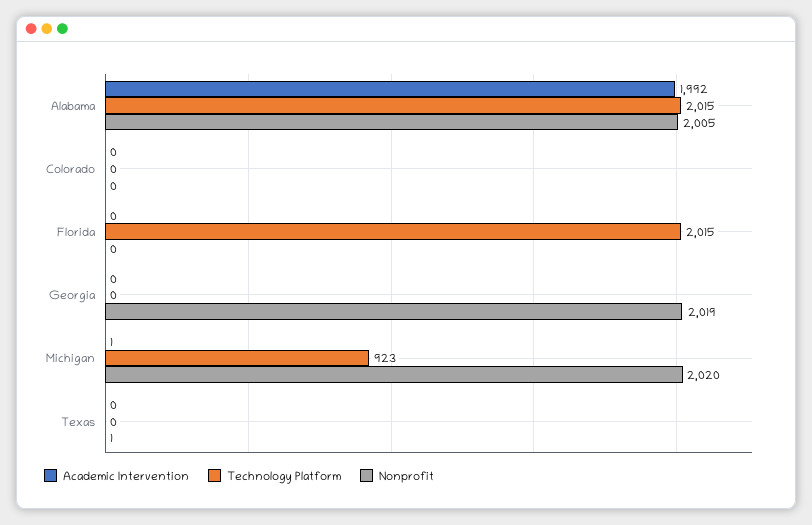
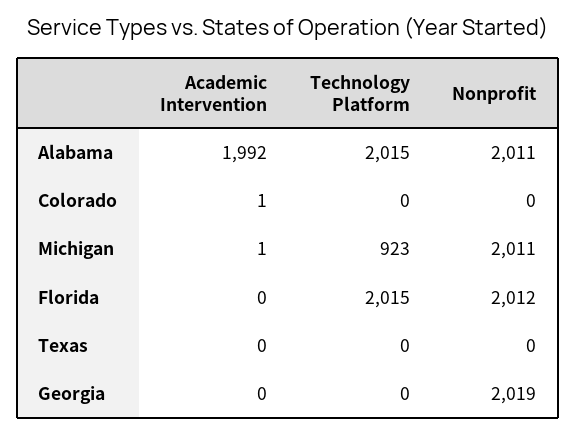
  {
    "Academic Intervention": {
      "Alabama": 1992,
-     "Colorado": 0,
+     "Colorado": 1,
      "Florida": 0,
      "Georgia": 0,
      "Michigan": 1,
      "Texas": 0
    },
    "Technology Platform": {
      "Alabama": 2015,
      "Colorado": 0,
      "Florida": 2015,
      "Georgia": 0,
      "Michigan": 923,
      "Texas": 0
    },
    "Nonprofit": {
-     "Alabama": 2005,
+     "Alabama": 2011,
      "Colorado": 0,
-     "Florida": 0,
+     "Florida": 2012,
      "Georgia": 2019,
-     "Michigan": 2020,
+     "Michigan": 2011,
-     "Texas": 1
+     "Texas": 0
    }
  }

